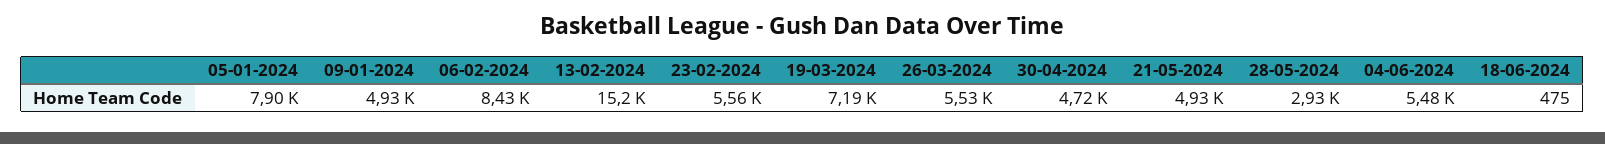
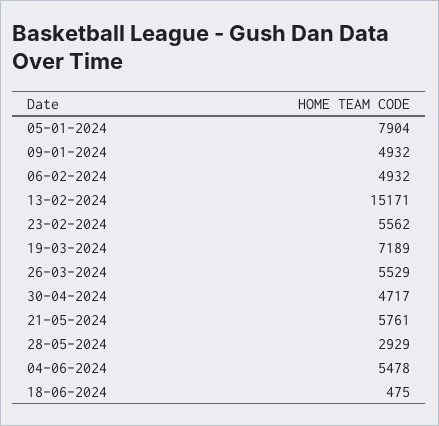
  {
    "05-01-2024": 7904,
    "09-01-2024": 4932,
-   "06-02-2024": 8430,
+   "06-02-2024": 4932,
    "13-02-2024": 15171,
    "23-02-2024": 5562,
    "19-03-2024": 7189,
    "26-03-2024": 5529,
    "30-04-2024": 4717,
-   "21-05-2024": 4930,
+   "21-05-2024": 5761,
    "28-05-2024": 2929,
    "04-06-2024": 5478,
    "18-06-2024": 475
  }

